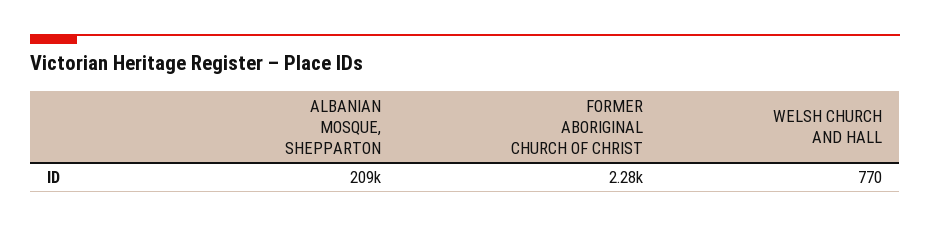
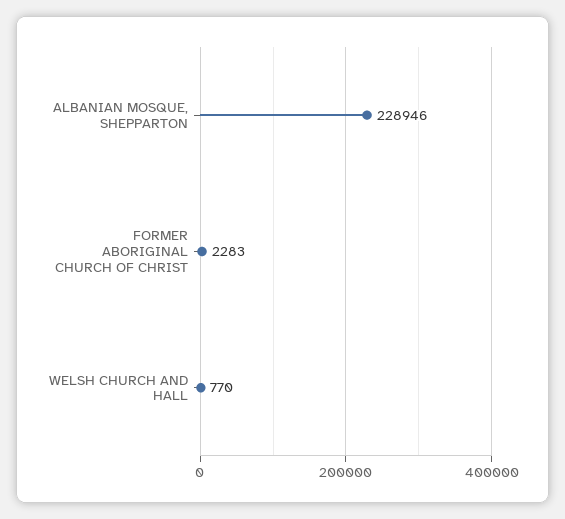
  {
-   "ALBANIAN MOSQUE, SHEPPARTON": 209000,
+   "ALBANIAN MOSQUE, SHEPPARTON": 228946,
    "FORMER ABORIGINAL CHURCH OF CHRIST": 2283,
    "WELSH CHURCH AND HALL": 770
  }

